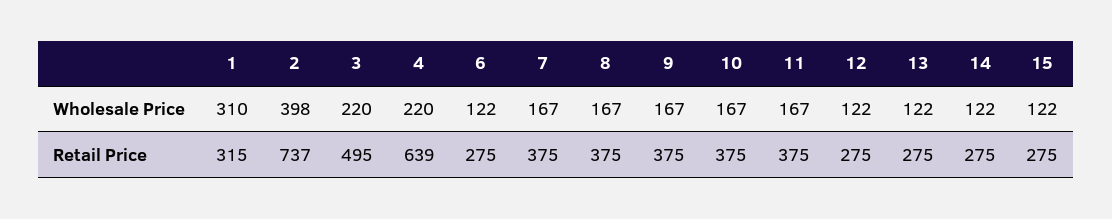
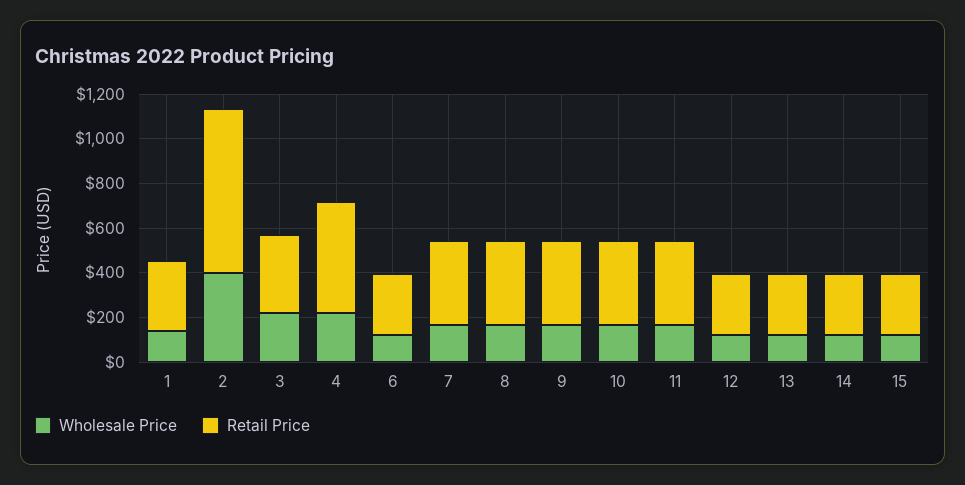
  {
    "Wholesale Price": {
-     "1": 310,
+     "1": 150,
      "2": 398,
      "3": 220,
      "4": 220,
      "6": 122,
      "7": 167,
      "8": 167,
      "9": 167,
      "10": 167,
      "11": 167,
      "12": 122,
      "13": 122,
      "14": 122,
      "15": 122
    },
    "Retail Price": {
      "1": 315,
      "2": 737,
-     "3": 495,
+     "3": 350,
-     "4": 639,
+     "4": 500,
      "6": 275,
      "7": 375,
      "8": 375,
      "9": 375,
      "10": 375,
      "11": 375,
      "12": 275,
      "13": 275,
      "14": 275,
      "15": 275
    }
  }

